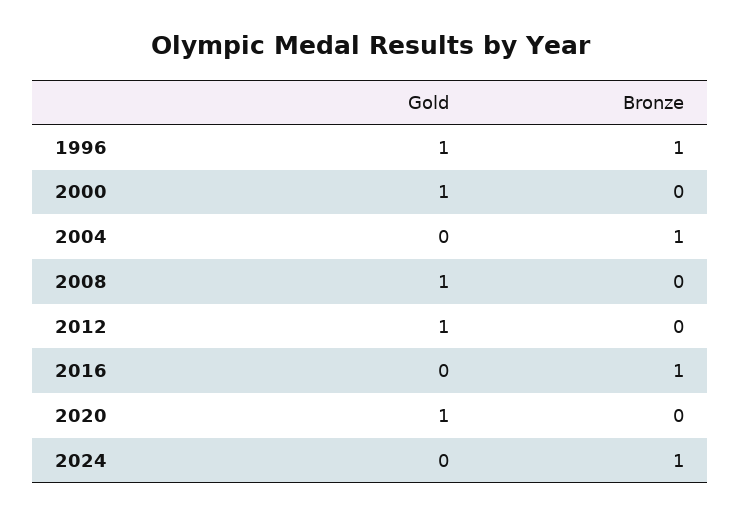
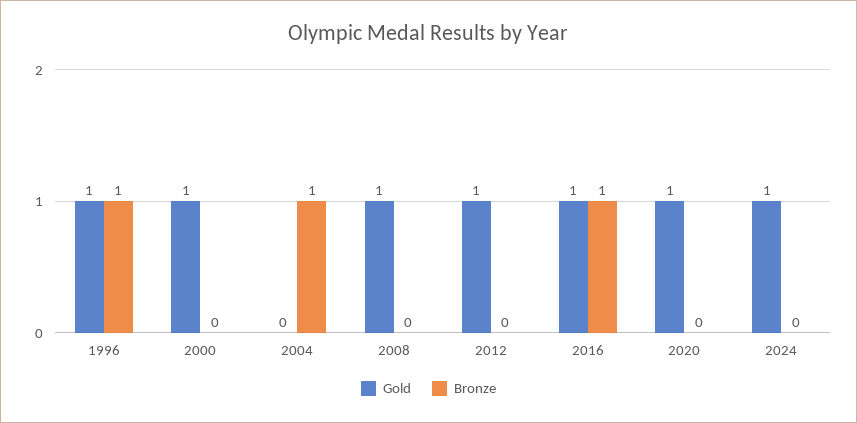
  {
    "Gold": {
      "1996": 1,
      "2000": 1,
      "2004": 0,
      "2008": 1,
      "2012": 1,
-     "2016": 0,
+     "2016": 1,
      "2020": 1,
-     "2024": 0
+     "2024": 1
    },
    "Bronze": {
      "1996": 1,
      "2000": 0,
      "2004": 1,
      "2008": 0,
      "2012": 0,
      "2016": 1,
      "2020": 0,
-     "2024": 1
+     "2024": 0
    }
  }

